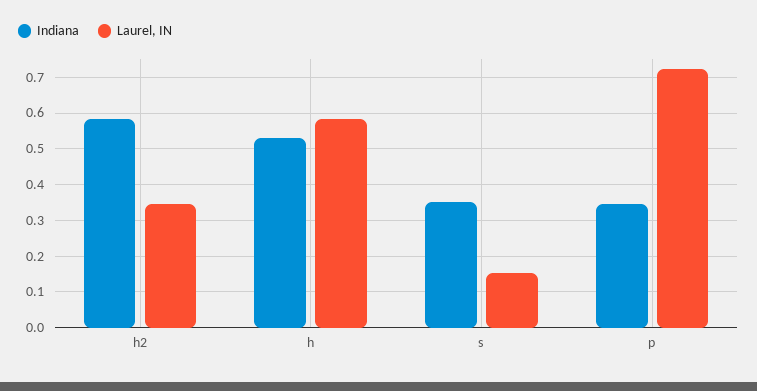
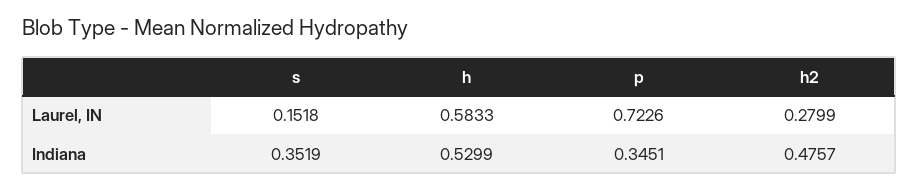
  {
    "Indiana": {
-     "h2": 0.58,
+     "h2": 0.4757,
      "h": 0.5299,
      "s": 0.3519,
      "p": 0.3451
    },
    "Laurel, IN": {
-     "h2": 0.34,
+     "h2": 0.2799,
      "h": 0.5833,
      "s": 0.1518,
      "p": 0.7226
    }
  }

